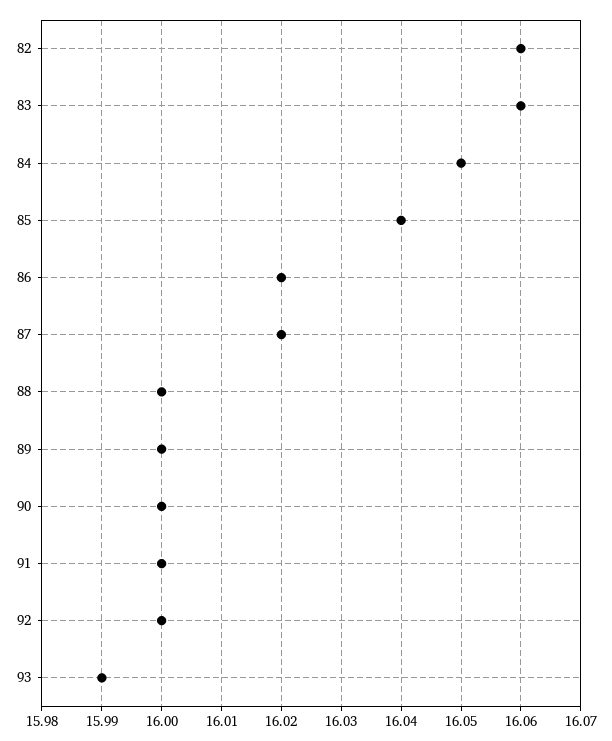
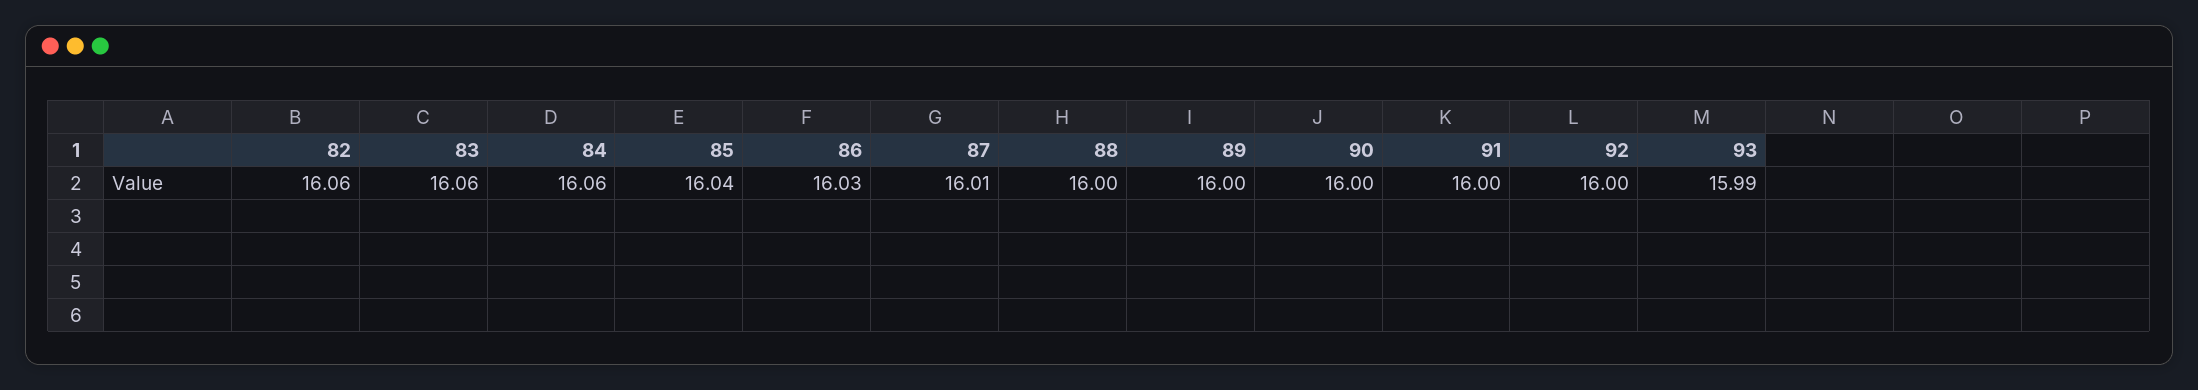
  {
    "82": 16.06,
    "83": 16.06,
-   "84": 16.05,
+   "84": 16.06,
    "85": 16.04,
-   "86": 16.02,
+   "86": 16.03,
-   "87": 16.02,
+   "87": 16.01,
    "88": 16,
    "89": 16,
    "90": 16,
    "91": 16,
    "92": 16,
    "93": 15.99
  }

